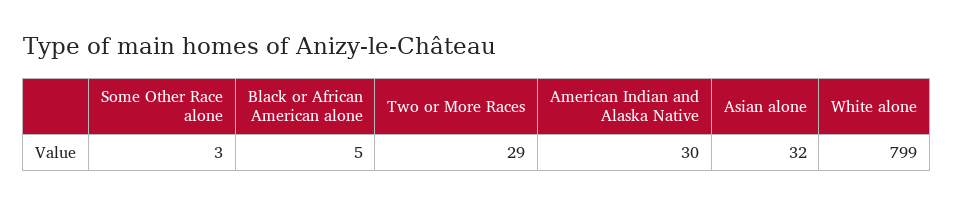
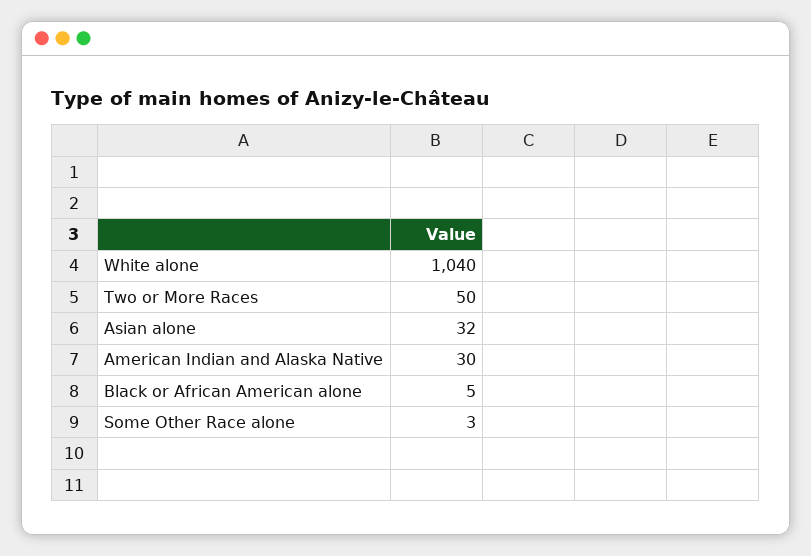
  {
    "Some Other Race alone": 3,
    "Black or African American alone": 5,
-   "Two or More Races": 29,
+   "Two or More Races": 50,
    "American Indian and Alaska Native": 30,
    "Asian alone": 32,
-   "White alone": 799
+   "White alone": 1040
  }

